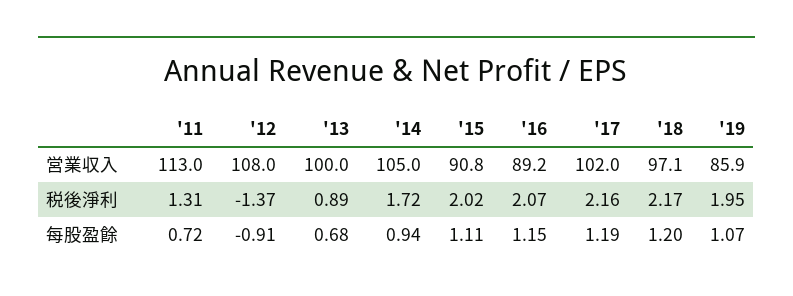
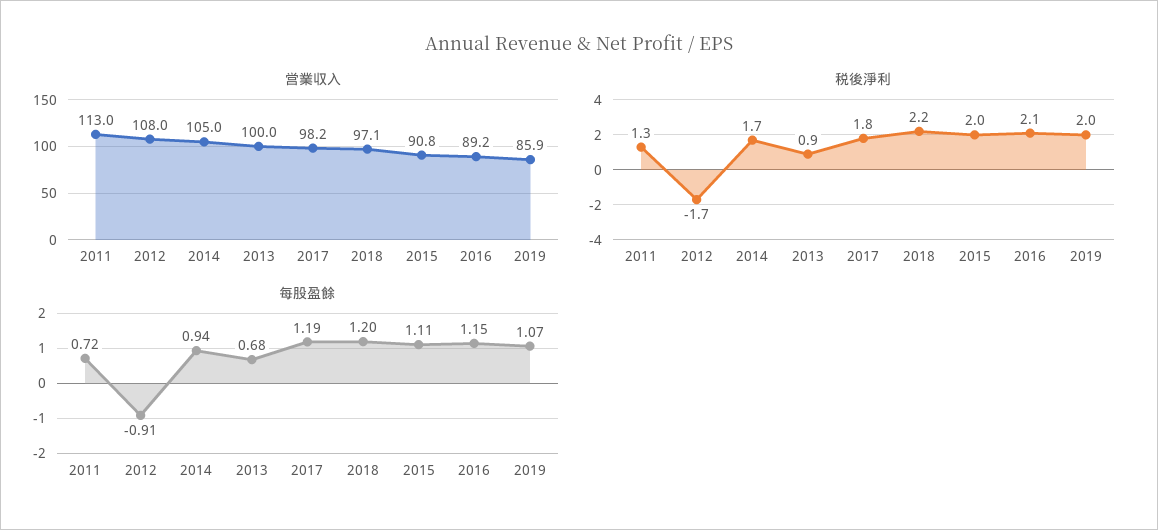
  {
    "営業収入": {
      "'11": 113,
      "'12": 108,
      "'13": 100,
      "'14": 105,
      "'15": 90.8,
      "'16": 89.2,
-     "'17": 102,
+     "'17": 98.2,
      "'18": 97.1,
      "'19": 85.9
    },
    "税後淨利": {
      "'11": 1.31,
-     "'12": -1.37,
+     "'12": -1.7,
      "'13": 0.89,
      "'14": 1.72,
      "'15": 2.02,
      "'16": 2.07,
-     "'17": 2.16,
+     "'17": 1.8,
      "'18": 2.17,
      "'19": 1.95
    },
    "每股盈餘": {
      "'11": 0.72,
      "'12": -0.91,
      "'13": 0.68,
      "'14": 0.94,
      "'15": 1.11,
      "'16": 1.15,
      "'17": 1.19,
      "'18": 1.2,
      "'19": 1.07
    }
  }

